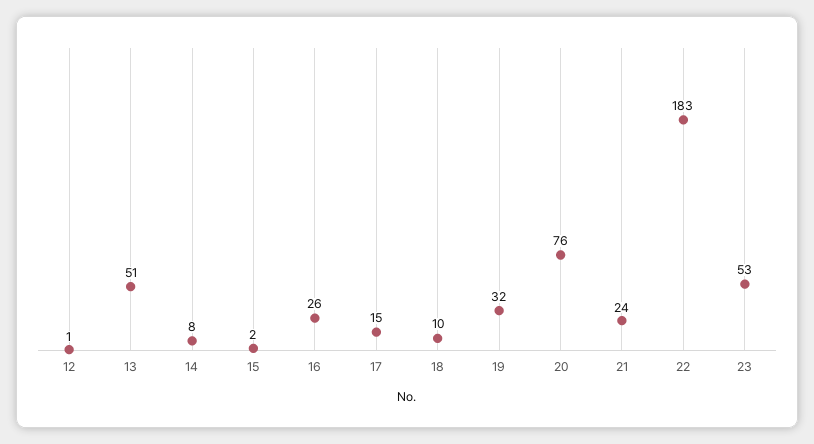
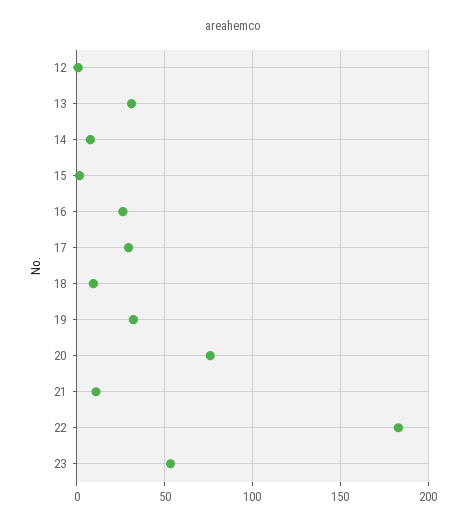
  {
    "12": 1,
-   "13": 51,
+   "13": 30,
    "14": 8,
    "15": 2,
    "16": 26,
-   "17": 15,
+   "17": 30,
    "18": 10,
    "19": 32,
    "20": 76,
-   "21": 24,
+   "21": 10,
    "22": 183,
    "23": 53
  }

